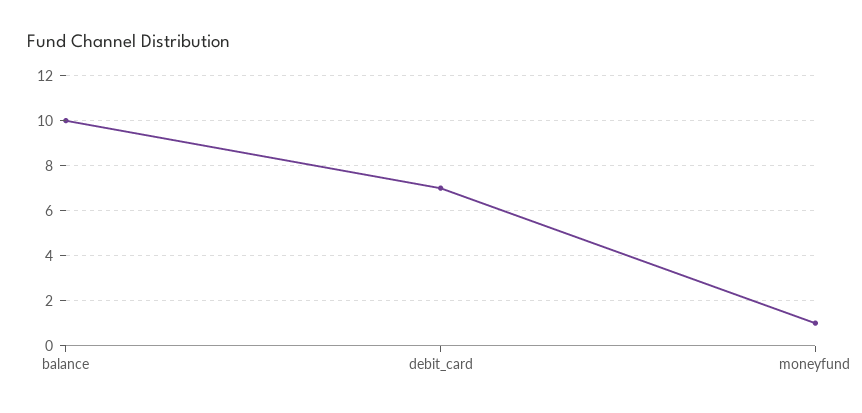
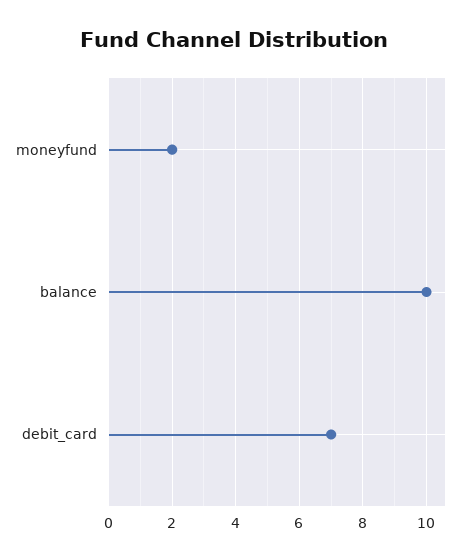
  {
    "balance": 10,
    "debit_card": 7,
-   "moneyfund": 1
+   "moneyfund": 2
  }

